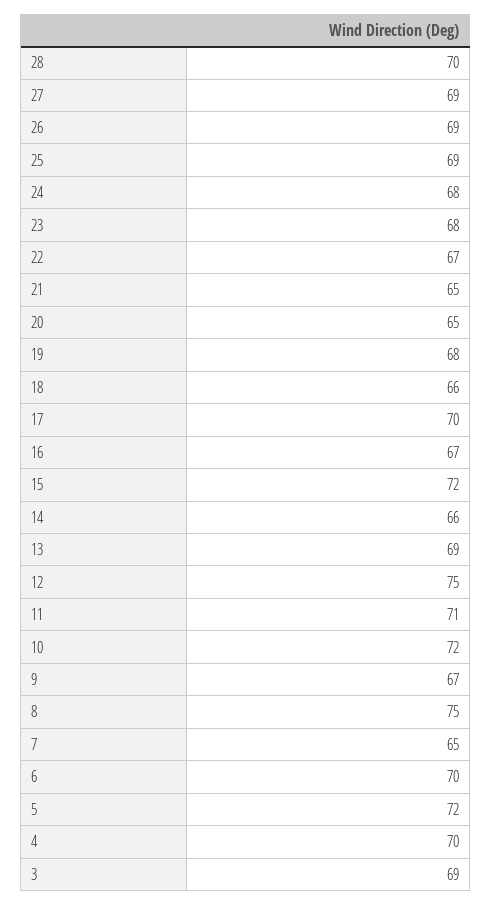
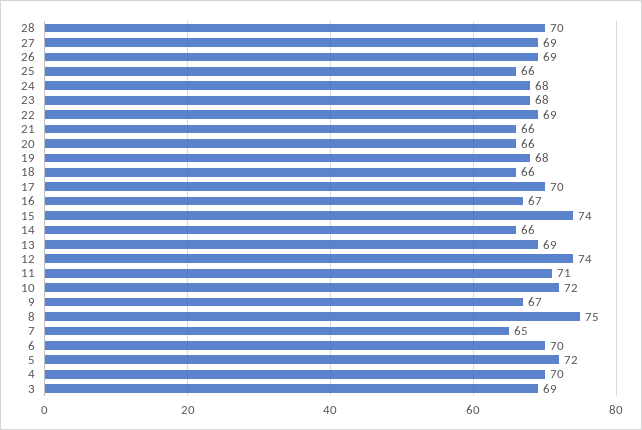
  {
    "28": 70,
    "27": 69,
    "26": 69,
-   "25": 69,
+   "25": 66,
    "24": 68,
    "23": 68,
-   "22": 67,
+   "22": 69,
-   "21": 65,
+   "21": 66,
-   "20": 65,
+   "20": 66,
    "19": 68,
    "18": 66,
    "17": 70,
    "16": 67,
-   "15": 72,
+   "15": 74,
    "14": 66,
    "13": 69,
-   "12": 75,
+   "12": 74,
    "11": 71,
    "10": 72,
    "9": 67,
    "8": 75,
    "7": 65,
    "6": 70,
    "5": 72,
    "4": 70,
    "3": 69
  }

